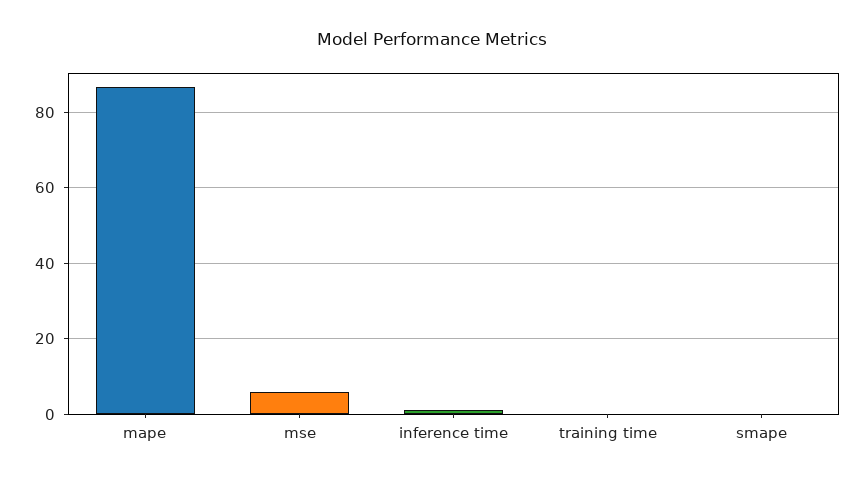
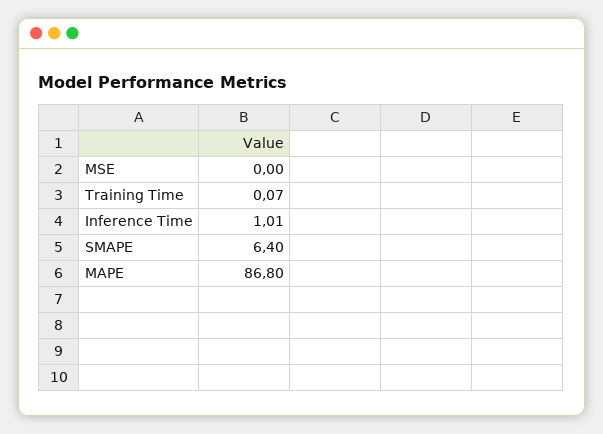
  {
    "mape": 86.8,
-   "mse": 6,
+   "mse": 0,
    "inference time": 1.01,
    "training time": 0.07,
-   "smape": 0
+   "smape": 6.4
  }

